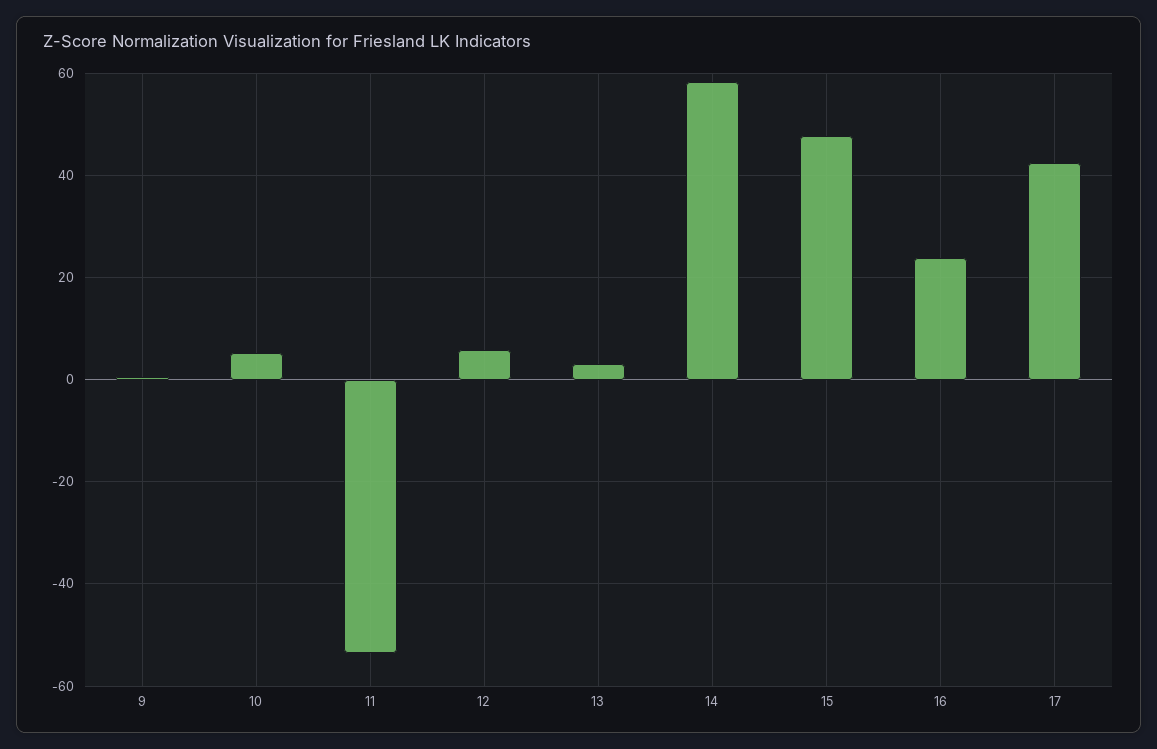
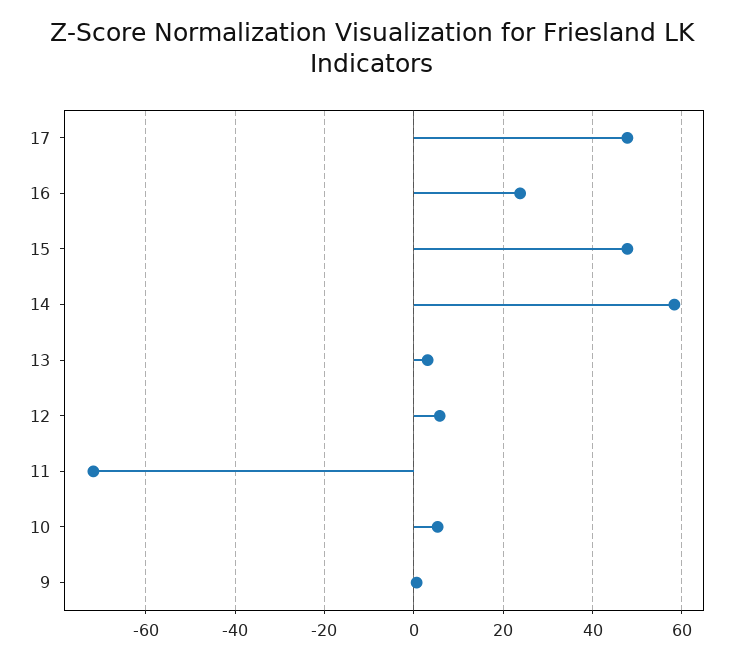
  {
    "9": 0,
    "10": 6,
-   "11": -54,
+   "11": -72,
    "12": 6,
    "13": 4,
    "14": 58,
    "15": 48,
    "16": 24,
-   "17": 42
+   "17": 48
  }

